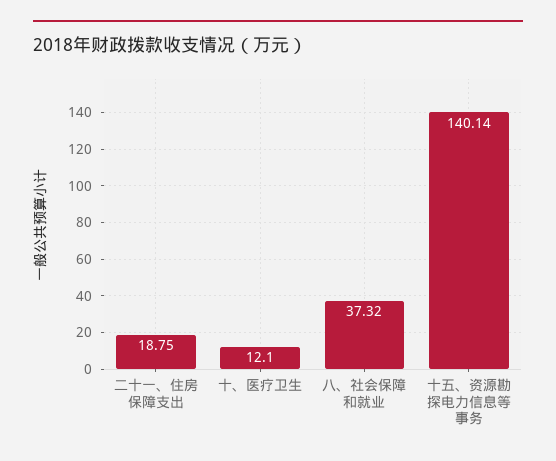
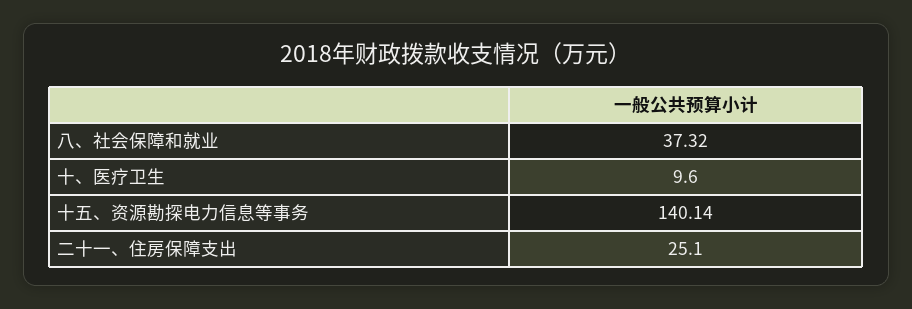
  {
-   "二十一、住房保障支出": 18.75,
+   "二十一、住房保障支出": 25.1,
-   "十、医疗卫生": 12.1,
+   "十、医疗卫生": 9.6,
    "八、社会保障和就业": 37.32,
    "十五、资源勘探电力信息等事务": 140.14
  }

